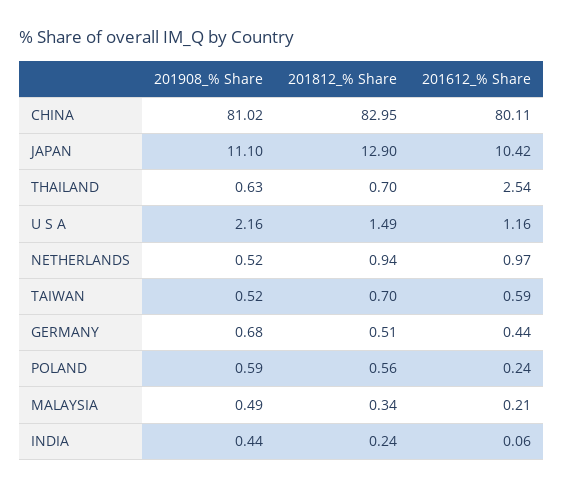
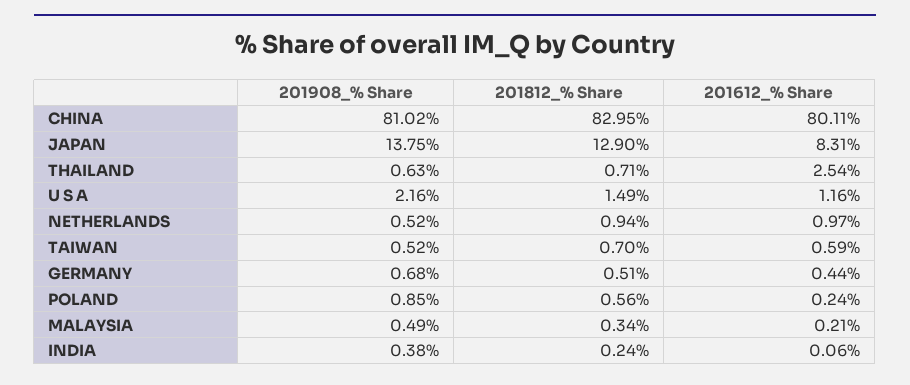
  {
    "201908_% Share": {
      "CHINA": 81.02,
-     "JAPAN": 11.1,
+     "JAPAN": 13.75,
      "THAILAND": 0.63,
      "U S A": 2.16,
      "NETHERLANDS": 0.52,
      "TAIWAN": 0.52,
      "GERMANY": 0.68,
-     "POLAND": 0.59,
+     "POLAND": 0.85,
      "MALAYSIA": 0.49,
-     "INDIA": 0.44
+     "INDIA": 0.38
    },
    "201812_% Share": {
      "CHINA": 82.95,
      "JAPAN": 12.9,
-     "THAILAND": 0.7,
+     "THAILAND": 0.71,
      "U S A": 1.49,
      "NETHERLANDS": 0.94,
      "TAIWAN": 0.7,
      "GERMANY": 0.51,
      "POLAND": 0.56,
      "MALAYSIA": 0.34,
      "INDIA": 0.24
    },
    "201612_% Share": {
      "CHINA": 80.11,
-     "JAPAN": 10.42,
+     "JAPAN": 8.31,
      "THAILAND": 2.54,
      "U S A": 1.16,
      "NETHERLANDS": 0.97,
      "TAIWAN": 0.59,
      "GERMANY": 0.44,
      "POLAND": 0.24,
      "MALAYSIA": 0.21,
      "INDIA": 0.06
    }
  }

